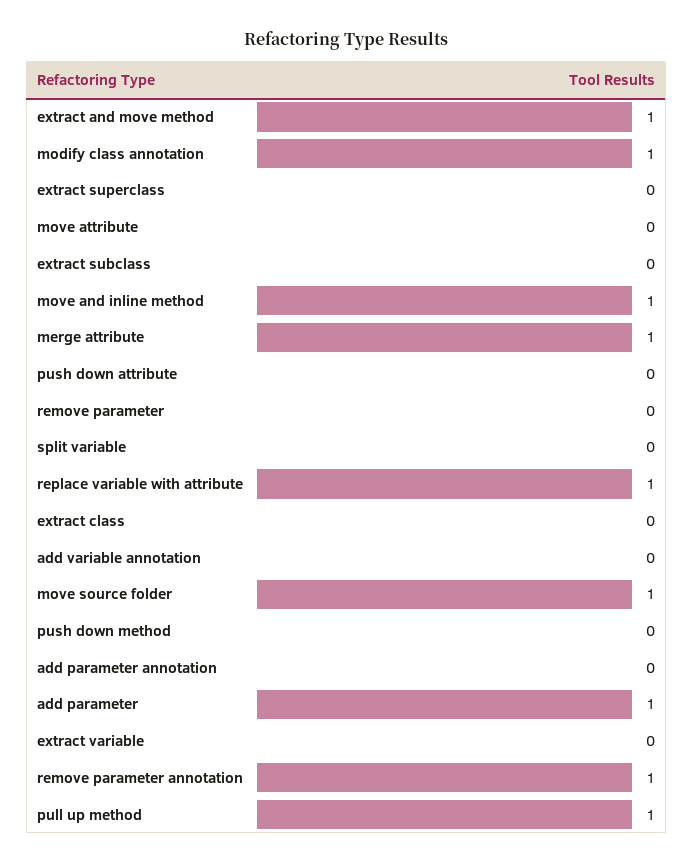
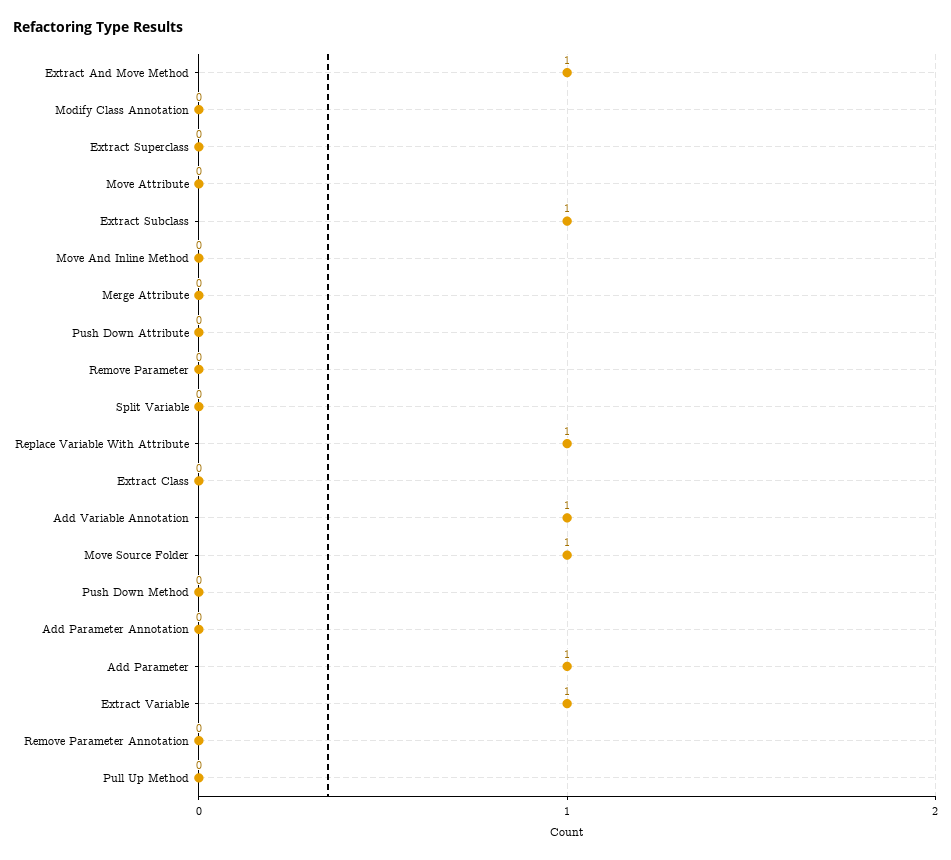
  {
    "extract and move method": 1,
-   "modify class annotation": 1,
+   "modify class annotation": 0,
    "extract superclass": 0,
    "move attribute": 0,
-   "extract subclass": 0,
+   "extract subclass": 1,
-   "move and inline method": 1,
+   "move and inline method": 0,
-   "merge attribute": 1,
+   "merge attribute": 0,
    "push down attribute": 0,
    "remove parameter": 0,
    "split variable": 0,
    "replace variable with attribute": 1,
    "extract class": 0,
-   "add variable annotation": 0,
+   "add variable annotation": 1,
    "move source folder": 1,
    "push down method": 0,
    "add parameter annotation": 0,
    "add parameter": 1,
-   "extract variable": 0,
+   "extract variable": 1,
-   "remove parameter annotation": 1,
+   "remove parameter annotation": 0,
-   "pull up method": 1
+   "pull up method": 0
  }

